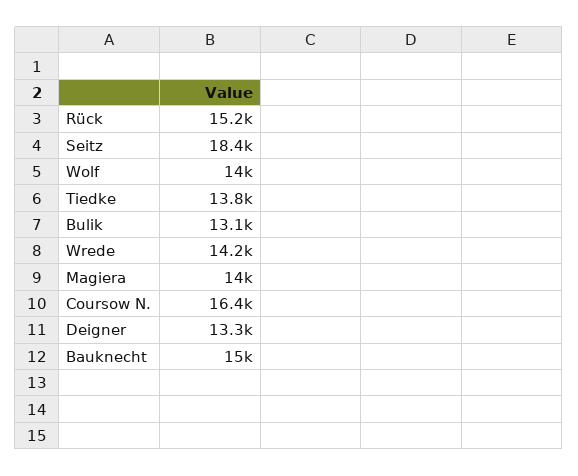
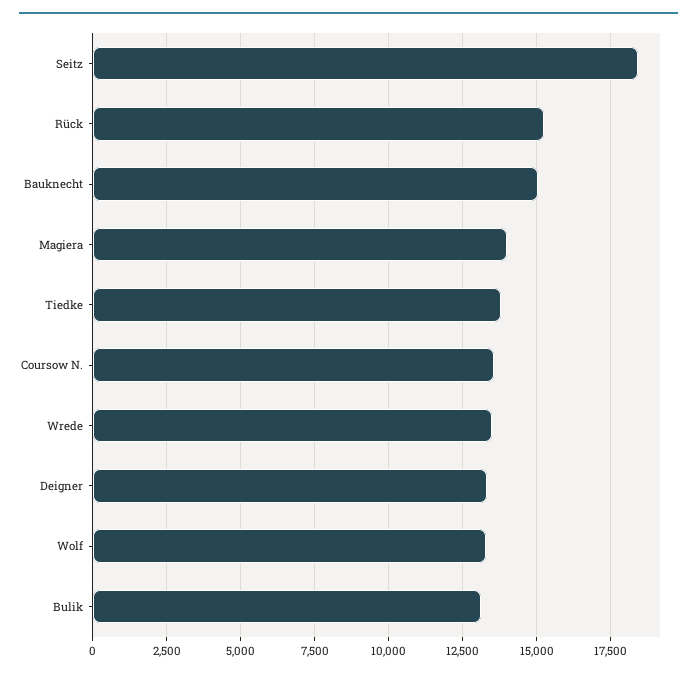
  {
    "Rück": 15200,
    "Seitz": 18400,
-   "Wolf": 14000,
+   "Wolf": 13250,
    "Tiedke": 13800,
    "Bulik": 13100,
-   "Wrede": 14200,
+   "Wrede": 13500,
    "Magiera": 14000,
-   "Coursow N.": 16400,
+   "Coursow N.": 13500,
    "Deigner": 13300,
    "Bauknecht": 15000
  }

